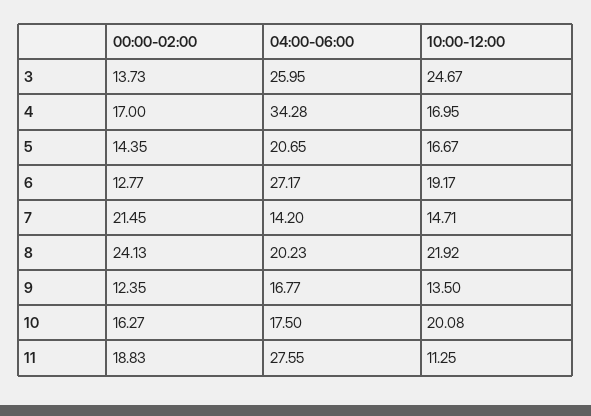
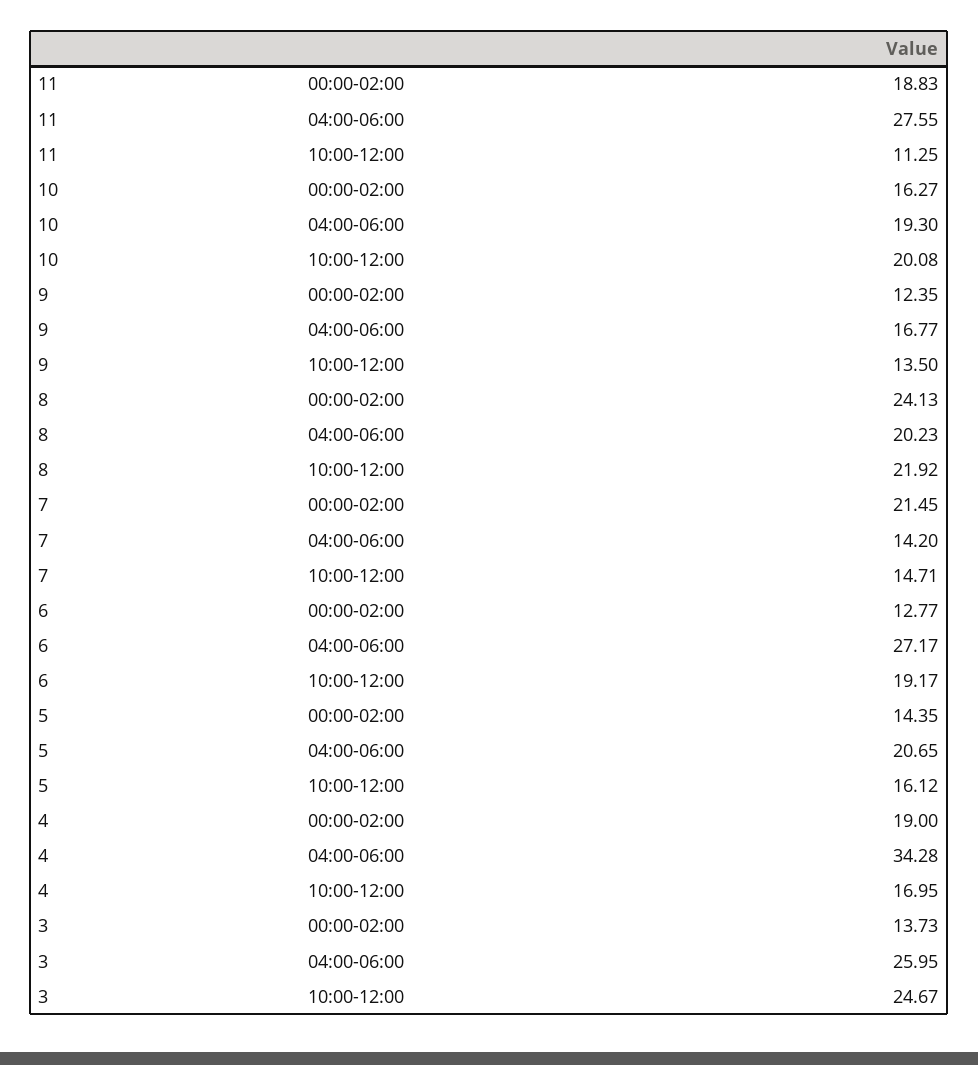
  {
    "00:00-02:00": {
      "3": 13.73,
-     "4": 17,
+     "4": 19,
      "5": 14.35,
      "6": 12.77,
      "7": 21.45,
      "8": 24.13,
      "9": 12.35,
      "10": 16.27,
      "11": 18.83
    },
    "04:00-06:00": {
      "3": 25.95,
      "4": 34.28,
      "5": 20.65,
      "6": 27.17,
      "7": 14.2,
      "8": 20.23,
      "9": 16.77,
-     "10": 17.5,
+     "10": 19.3,
      "11": 27.55
    },
    "10:00-12:00": {
      "3": 24.67,
      "4": 16.95,
-     "5": 16.67,
+     "5": 16.12,
      "6": 19.17,
      "7": 14.71,
      "8": 21.92,
      "9": 13.5,
      "10": 20.08,
      "11": 11.25
    }
  }

